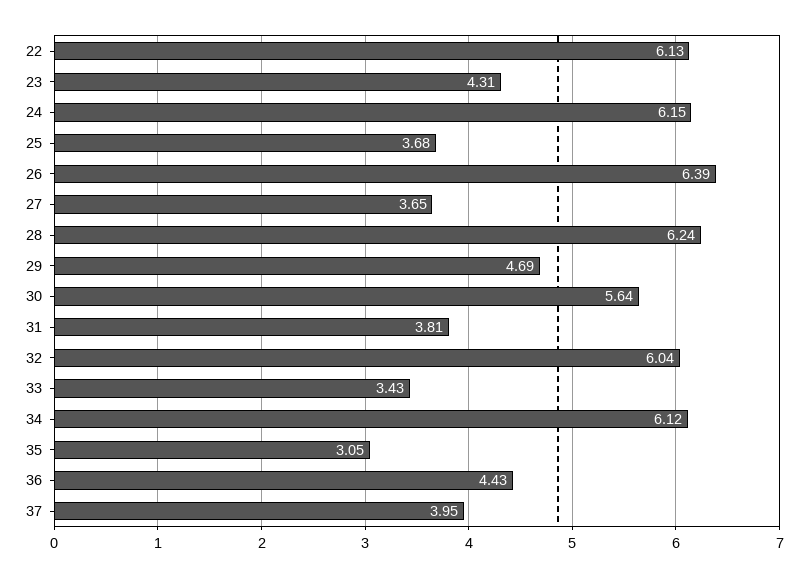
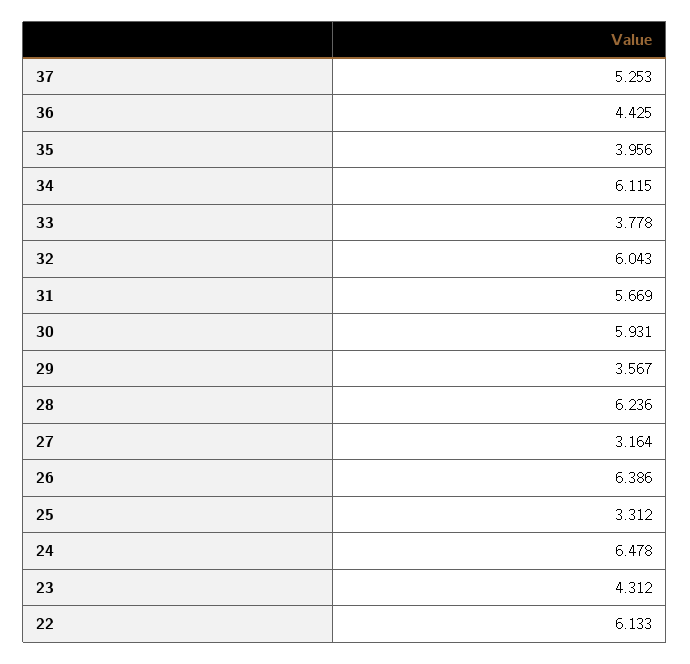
  {
    "22": 6.133,
    "23": 4.312,
-   "24": 6.15,
+   "24": 6.478,
-   "25": 3.68,
+   "25": 3.312,
    "26": 6.386,
-   "27": 3.65,
+   "27": 3.164,
    "28": 6.236,
-   "29": 4.69,
+   "29": 3.567,
-   "30": 5.64,
+   "30": 5.931,
-   "31": 3.81,
+   "31": 5.669,
    "32": 6.043,
-   "33": 3.43,
+   "33": 3.778,
    "34": 6.115,
-   "35": 3.05,
+   "35": 3.956,
    "36": 4.425,
-   "37": 3.95
+   "37": 5.253
  }

